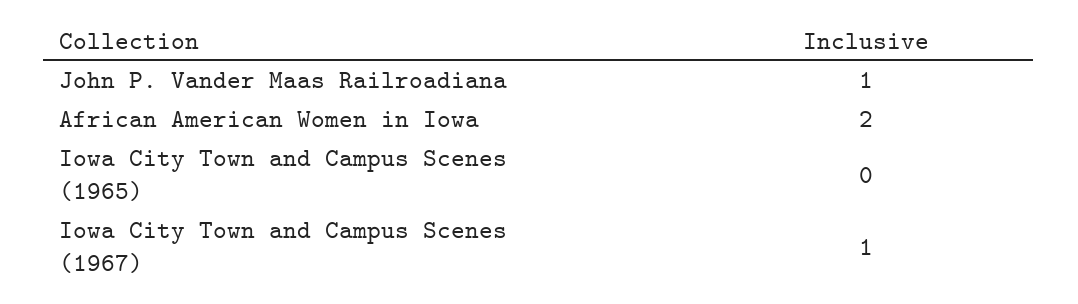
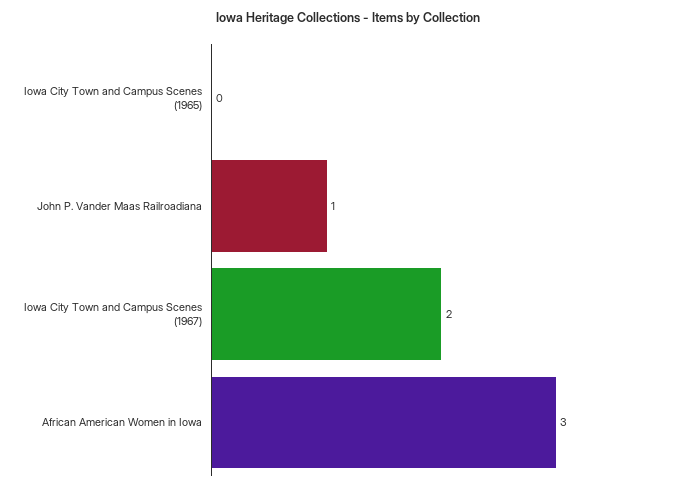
  {
    "John P. Vander Maas Railroadiana": 1,
-   "African American Women in Iowa": 2,
+   "African American Women in Iowa": 3,
    "Iowa City Town and Campus Scenes (1965)": 0,
-   "Iowa City Town and Campus Scenes (1967)": 1
+   "Iowa City Town and Campus Scenes (1967)": 2
  }

